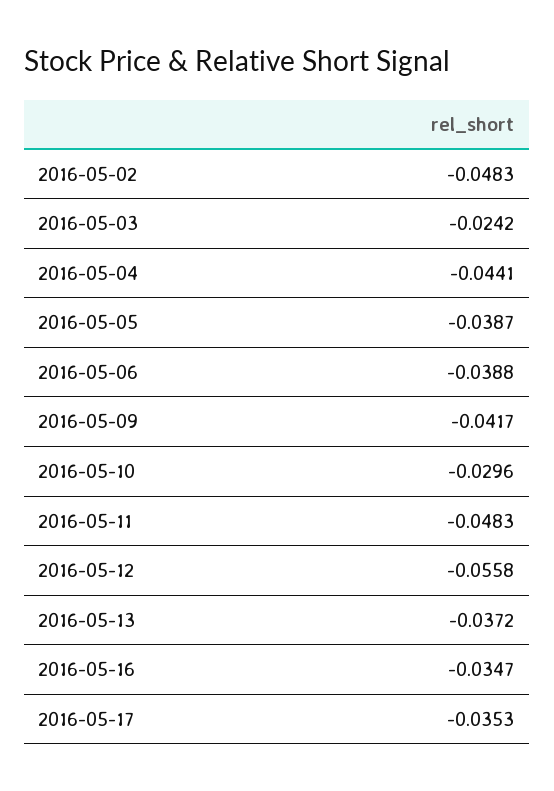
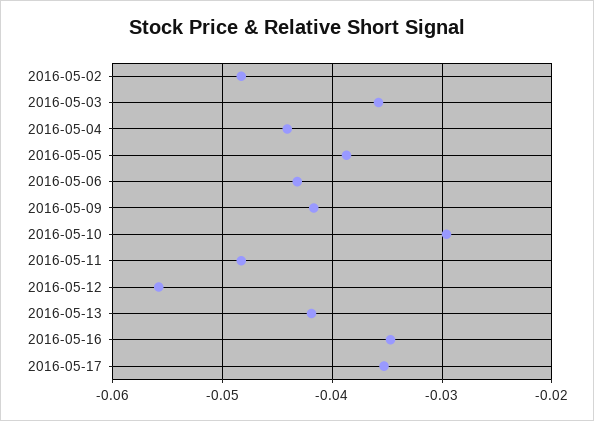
  {
    "2016-05-02": -0.0483,
-   "2016-05-03": -0.0242,
+   "2016-05-03": -0.036,
    "2016-05-04": -0.0441,
    "2016-05-05": -0.0387,
-   "2016-05-06": -0.0388,
+   "2016-05-06": -0.043,
    "2016-05-09": -0.0417,
    "2016-05-10": -0.0296,
    "2016-05-11": -0.0483,
    "2016-05-12": -0.0558,
-   "2016-05-13": -0.0372,
+   "2016-05-13": -0.042,
    "2016-05-16": -0.0347,
    "2016-05-17": -0.0353
  }

